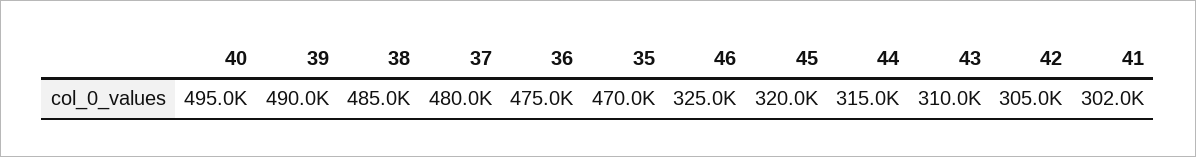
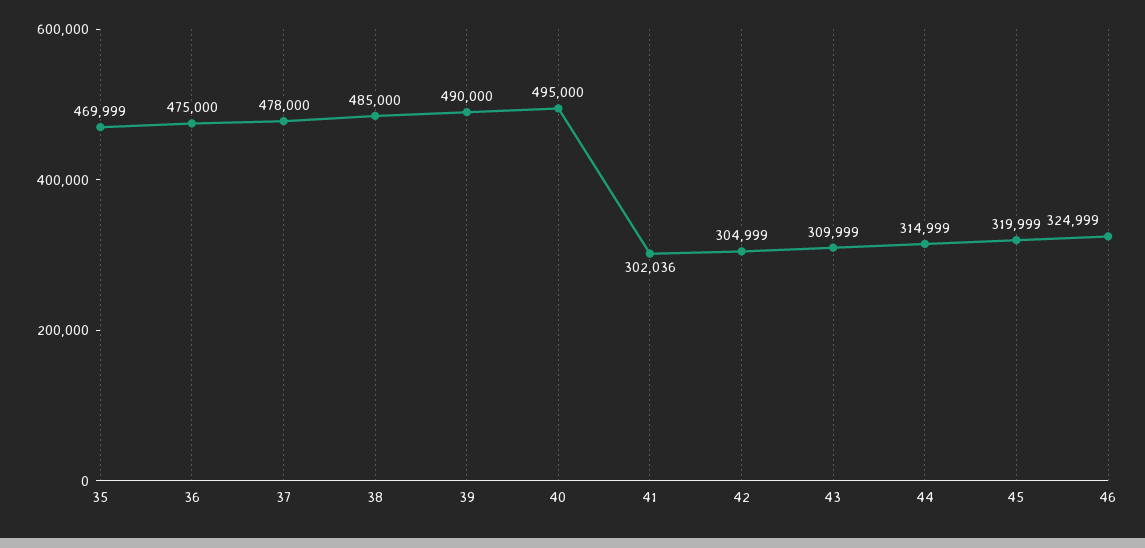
  {
    "40": 495000,
    "39": 490000,
    "38": 485000,
-   "37": 480000,
+   "37": 478000,
    "36": 475000,
    "35": 469999,
    "46": 324999,
    "45": 319999,
    "44": 314999,
    "43": 309999,
    "42": 304999,
    "41": 302036
  }

